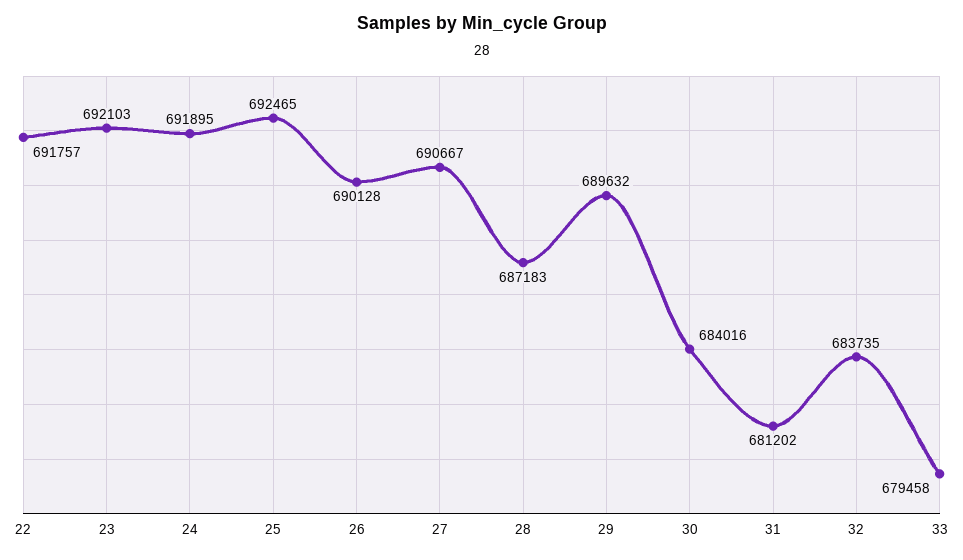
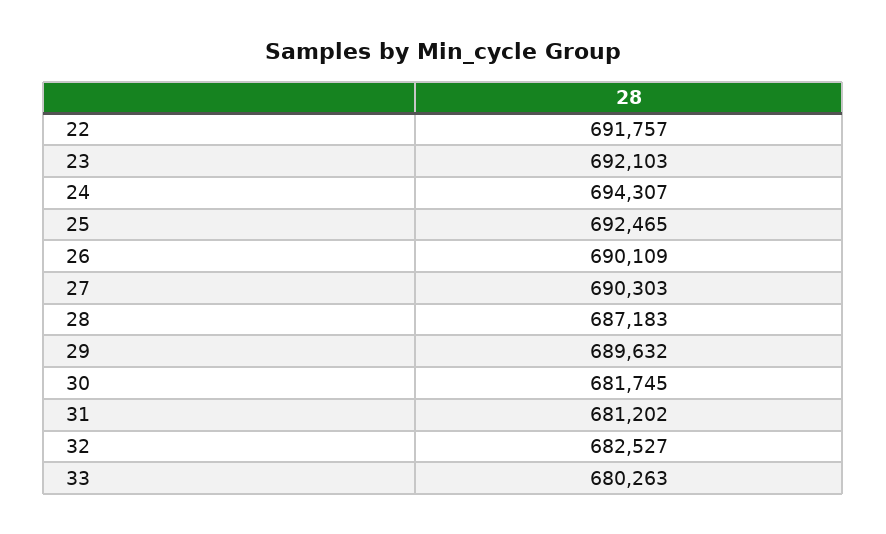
  {
    "22": 691757,
    "23": 692103,
-   "24": 691895,
+   "24": 694307,
    "25": 692465,
-   "26": 690128,
+   "26": 690109,
-   "27": 690667,
+   "27": 690303,
    "28": 687183,
    "29": 689632,
-   "30": 684016,
+   "30": 681745,
    "31": 681202,
-   "32": 683735,
+   "32": 682527,
-   "33": 679458
+   "33": 680263
  }

